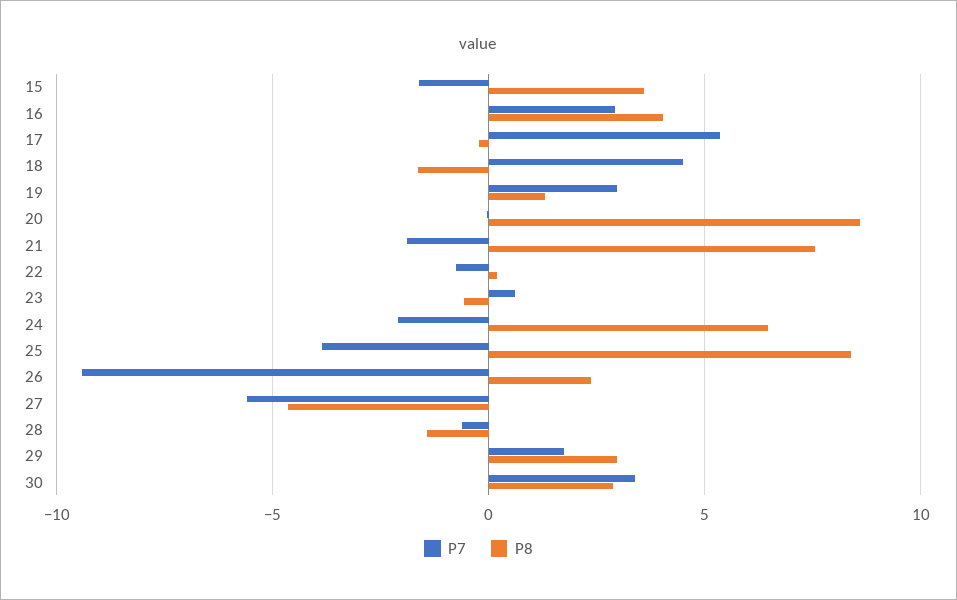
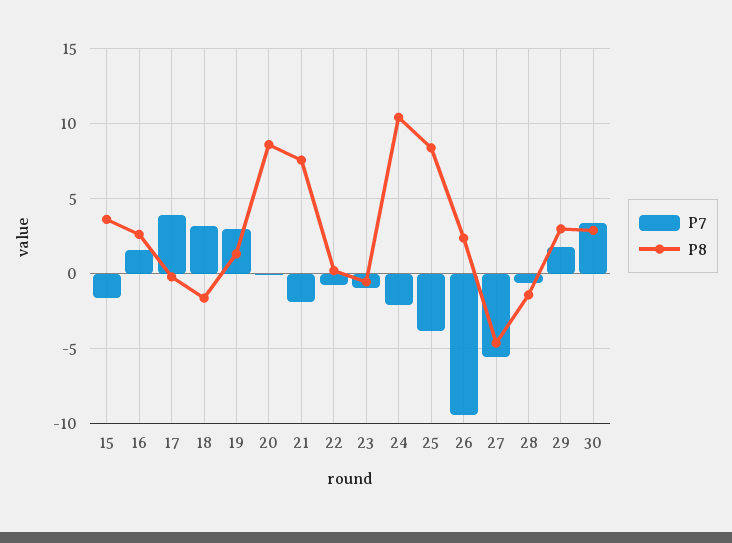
  {
    "P7": {
      "15": -1.5,
-     "16": 3,
+     "16": 1.5,
-     "17": 5.5,
+     "17": 4,
-     "18": 4.5,
+     "18": 3,
      "19": 3,
      "20": 0,
      "21": -2,
      "22": -1,
-     "23": 0.5,
+     "23": -1,
      "24": -2,
      "25": -4,
      "26": -9.5,
      "27": -5.5,
      "28": -0.5,
      "29": 1.5,
      "30": 3.5
    },
    "P8": {
      "15": 3.5,
-     "16": 4,
+     "16": 2.5,
      "17": 0,
      "18": -1.5,
      "19": 1.5,
      "20": 8.5,
      "21": 7.5,
      "22": 0,
      "23": -0.5,
-     "24": 6.5,
+     "24": 10.5,
      "25": 8.5,
      "26": 2.5,
      "27": -4.5,
      "28": -1.5,
      "29": 3,
      "30": 3
    }
  }

